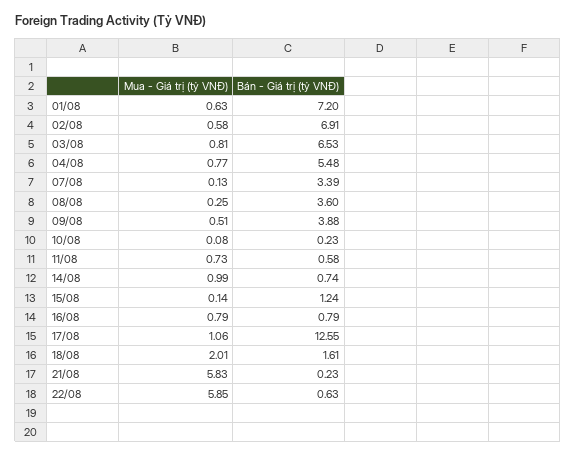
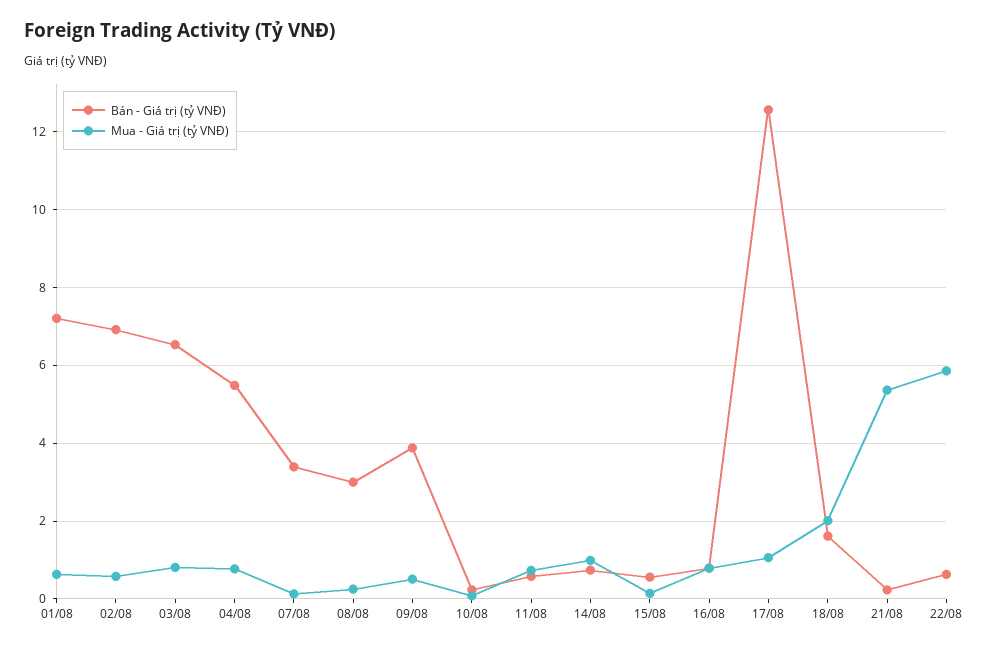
  {
    "Mua - Giá trị (tỷ VNĐ)": {
      "01/08": 0.63,
      "02/08": 0.58,
      "03/08": 0.81,
      "04/08": 0.77,
      "07/08": 0.13,
      "08/08": 0.25,
      "09/08": 0.51,
      "10/08": 0.08,
      "11/08": 0.73,
      "14/08": 0.99,
      "15/08": 0.14,
      "16/08": 0.79,
      "17/08": 1.06,
      "18/08": 2.01,
-     "21/08": 5.83,
+     "21/08": 5.4,
      "22/08": 5.85
    },
    "Bán - Giá trị (tỷ VNĐ)": {
      "01/08": 7.2,
      "02/08": 6.91,
      "03/08": 6.53,
      "04/08": 5.48,
      "07/08": 3.39,
-     "08/08": 3.6,
+     "08/08": 3,
      "09/08": 3.88,
      "10/08": 0.23,
      "11/08": 0.58,
      "14/08": 0.74,
-     "15/08": 1.24,
+     "15/08": 0.6,
      "16/08": 0.79,
      "17/08": 12.55,
      "18/08": 1.61,
      "21/08": 0.23,
      "22/08": 0.63
    }
  }

